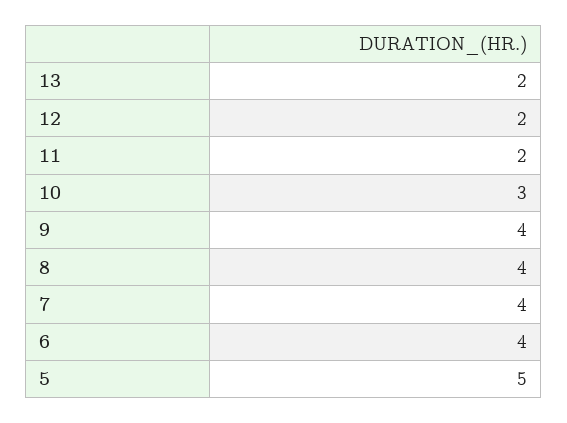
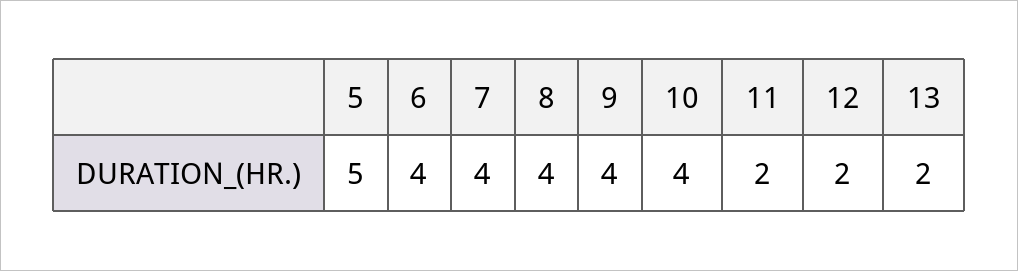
  {
    "13": 2,
    "12": 2,
    "11": 2,
-   "10": 3,
+   "10": 4,
    "9": 4,
    "8": 4,
    "7": 4,
    "6": 4,
    "5": 5
  }

